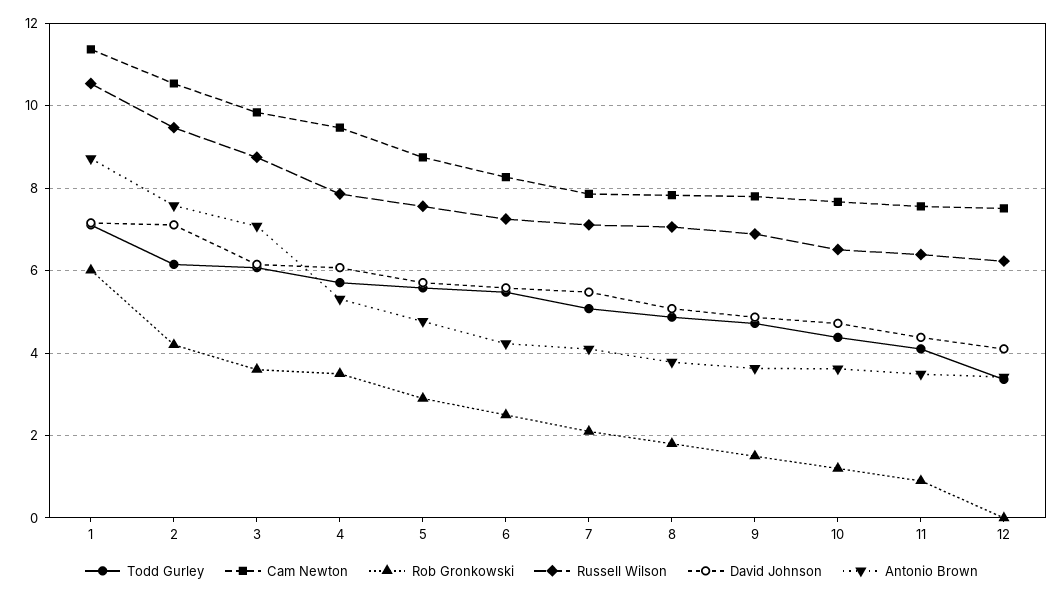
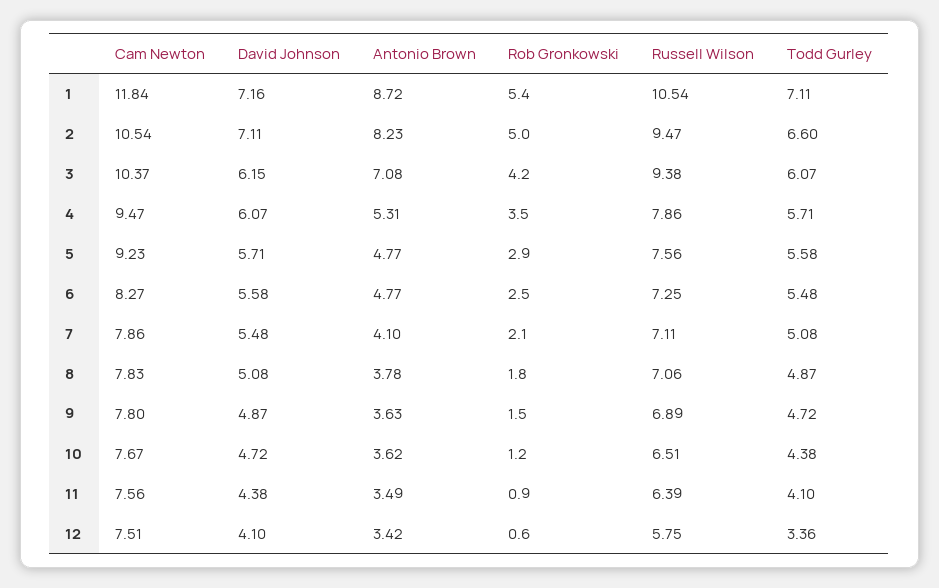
  {
    "Todd Gurley": {
      "1": 7.11,
-     "2": 6.2,
+     "2": 6.6,
      "3": 6.07,
      "4": 5.71,
      "5": 5.58,
      "6": 5.48,
      "7": 5.08,
      "8": 4.87,
      "9": 4.72,
      "10": 4.38,
      "11": 4.1,
      "12": 3.36
    },
    "Cam Newton": {
-     "1": 11.4,
+     "1": 11.84,
      "2": 10.54,
-     "3": 9.8,
+     "3": 10.37,
      "4": 9.47,
-     "5": 8.8,
+     "5": 9.23,
      "6": 8.27,
      "7": 7.86,
      "8": 7.83,
      "9": 7.8,
      "10": 7.67,
      "11": 7.56,
      "12": 7.51
    },
    "Rob Gronkowski": {
-     "1": 6,
+     "1": 5.4,
-     "2": 4.2,
+     "2": 5,
-     "3": 3.6,
+     "3": 4.2,
      "4": 3.5,
      "5": 2.9,
      "6": 2.5,
      "7": 2.1,
      "8": 1.8,
      "9": 1.5,
      "10": 1.2,
      "11": 0.9,
-     "12": 0
+     "12": 0.6
    },
    "Russell Wilson": {
      "1": 10.54,
      "2": 9.47,
-     "3": 8.8,
+     "3": 9.38,
      "4": 7.86,
      "5": 7.56,
      "6": 7.25,
      "7": 7.11,
      "8": 7.06,
      "9": 6.89,
      "10": 6.51,
      "11": 6.39,
-     "12": 6.2
+     "12": 5.75
    },
    "David Johnson": {
      "1": 7.16,
      "2": 7.11,
      "3": 6.15,
      "4": 6.07,
      "5": 5.71,
      "6": 5.58,
      "7": 5.48,
      "8": 5.08,
      "9": 4.87,
      "10": 4.72,
      "11": 4.38,
      "12": 4.1
    },
    "Antonio Brown": {
      "1": 8.72,
-     "2": 7.6,
+     "2": 8.23,
      "3": 7.08,
      "4": 5.31,
      "5": 4.77,
-     "6": 4.2,
+     "6": 4.77,
      "7": 4.1,
      "8": 3.78,
      "9": 3.63,
      "10": 3.62,
      "11": 3.49,
      "12": 3.42
    }
  }

